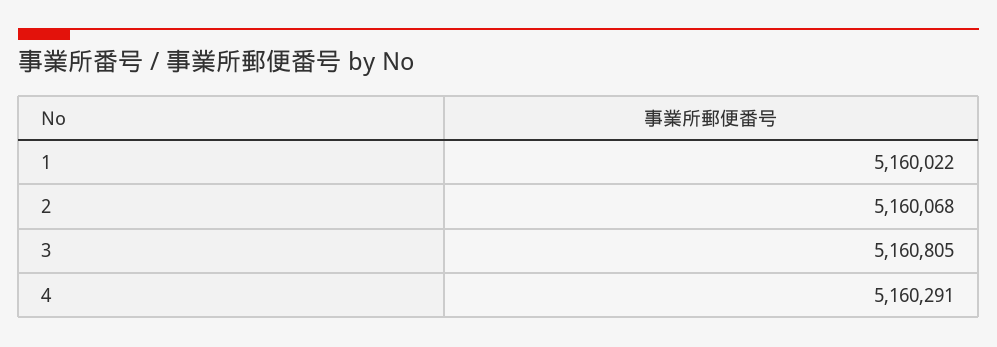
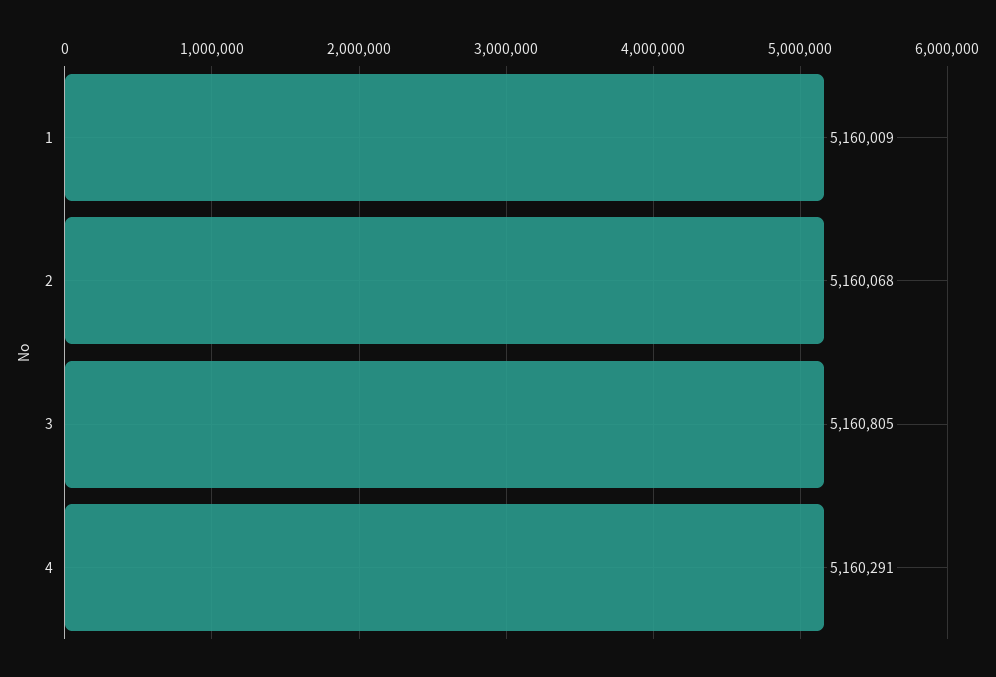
  {
-   "1": 5160022,
+   "1": 5160009,
    "2": 5160068,
    "3": 5160805,
    "4": 5160291
  }

